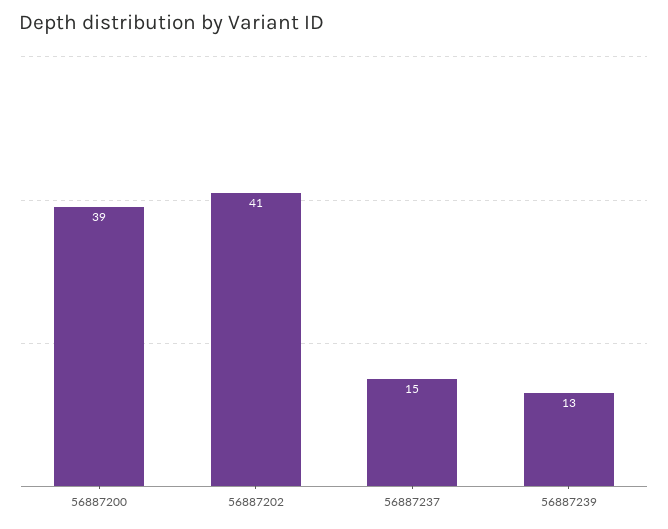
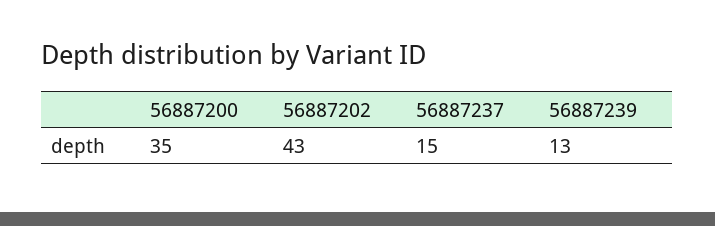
  {
-   "56887200": 39,
+   "56887200": 35,
-   "56887202": 41,
+   "56887202": 43,
    "56887237": 15,
    "56887239": 13
  }

